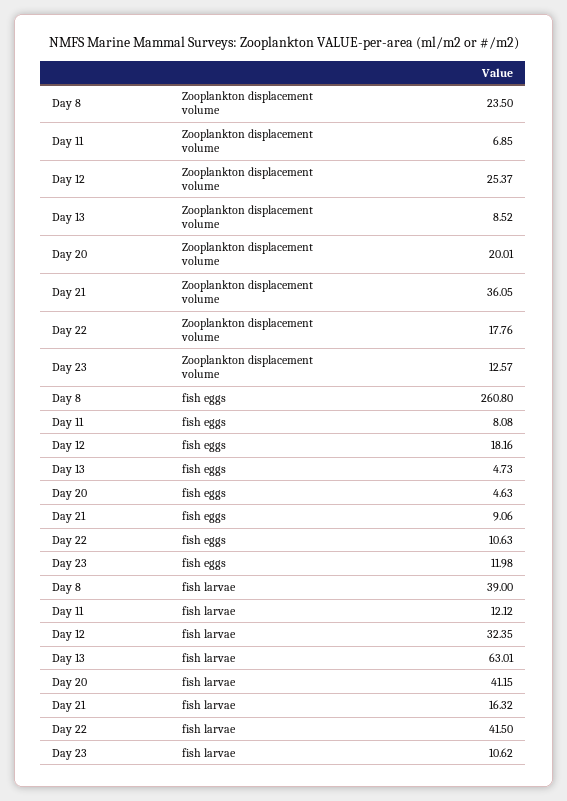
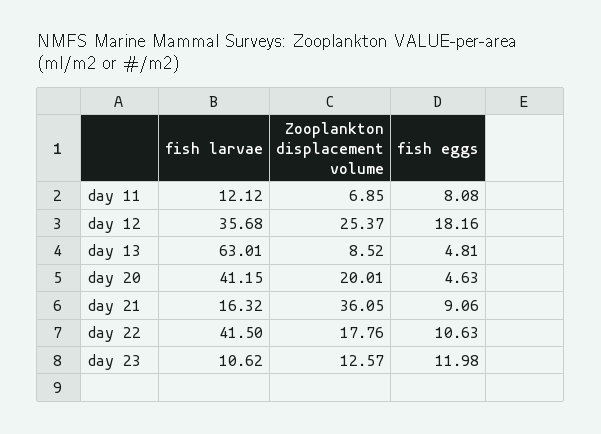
  {
-   "Day 8": {
-     "Zooplankton displacement volume": 23.5,
-     "fish eggs": 260.8,
-     "fish larvae": 39
-   },
    "Day 11": {
      "Zooplankton displacement volume": 6.85,
      "fish eggs": 8.08,
      "fish larvae": 12.12
    },
    "Day 12": {
      "Zooplankton displacement volume": 25.37,
      "fish eggs": 18.16,
-     "fish larvae": 32.35
+     "fish larvae": 35.68
    },
    "Day 13": {
      "Zooplankton displacement volume": 8.52,
-     "fish eggs": 4.73,
+     "fish eggs": 4.81,
      "fish larvae": 63.01
    },
    "Day 20": {
      "Zooplankton displacement volume": 20.01,
      "fish eggs": 4.63,
      "fish larvae": 41.15
    },
    "Day 21": {
      "Zooplankton displacement volume": 36.05,
      "fish eggs": 9.06,
      "fish larvae": 16.32
    },
    "Day 22": {
      "Zooplankton displacement volume": 17.76,
      "fish eggs": 10.63,
      "fish larvae": 41.5
    },
    "Day 23": {
      "Zooplankton displacement volume": 12.57,
      "fish eggs": 11.98,
      "fish larvae": 10.62
    }
  }

